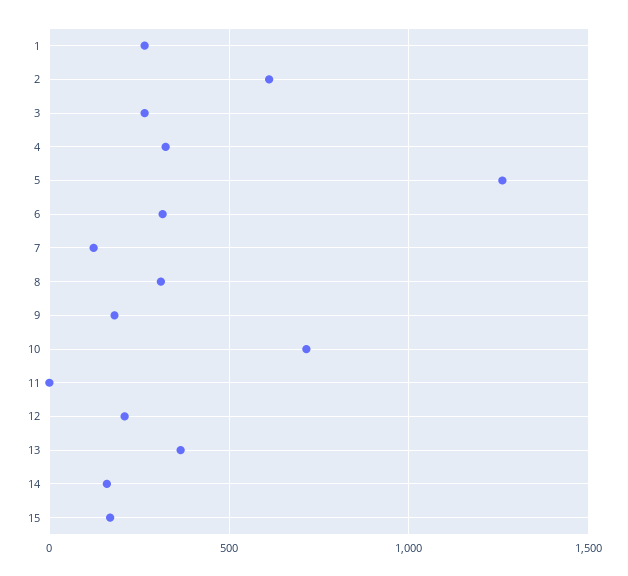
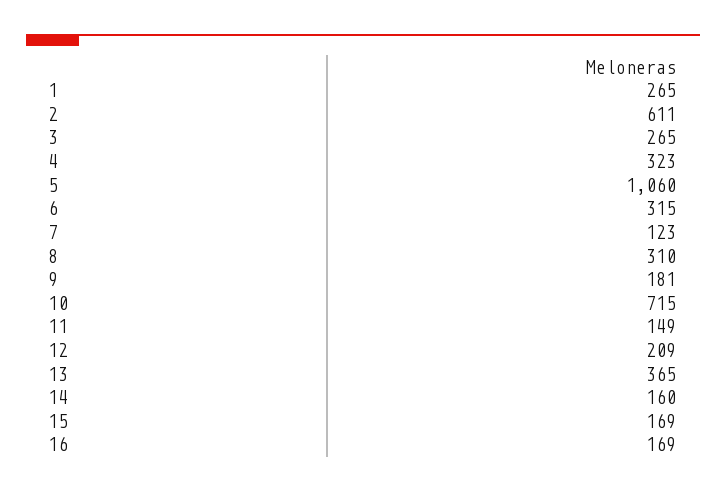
  {
    "1": 265,
    "2": 611,
    "3": 265,
    "4": 323,
-   "5": 1250,
+   "5": 1060,
    "6": 315,
    "7": 123,
    "8": 310,
    "9": 181,
    "10": 715,
-   "11": 0,
+   "11": 149,
    "12": 209,
    "13": 365,
    "14": 160,
-   "15": 169
+   "15": 169,
+   "16": 169
  }

